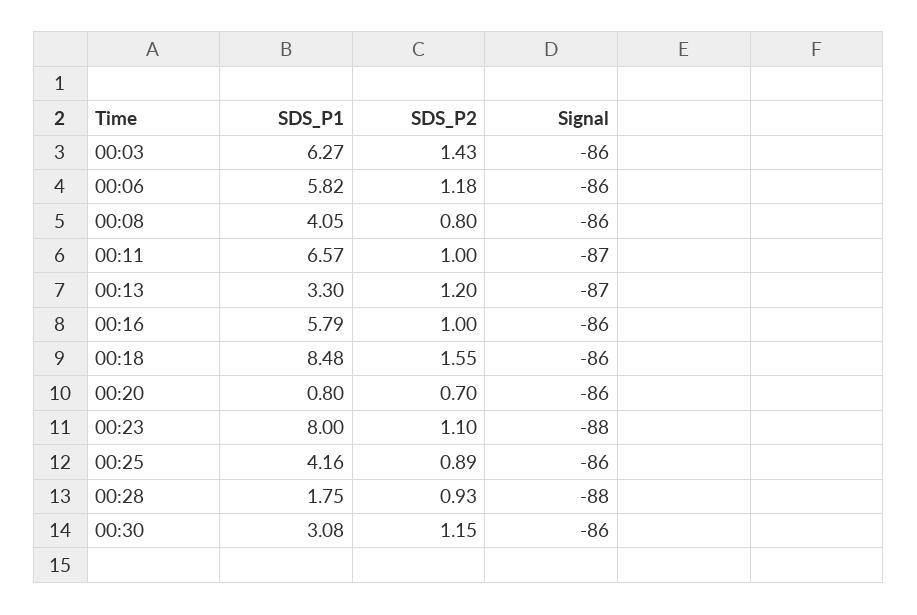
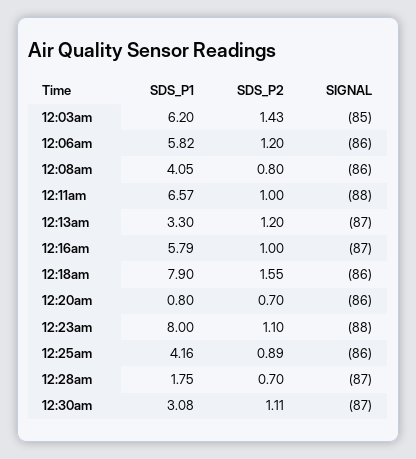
  {
    "SDS_P1": {
-     "00:03": 6.27,
+     "00:03": 6.2,
      "00:06": 5.82,
      "00:08": 4.05,
      "00:11": 6.57,
      "00:13": 3.3,
      "00:16": 5.79,
-     "00:18": 8.48,
+     "00:18": 7.9,
      "00:20": 0.8,
      "00:23": 8,
      "00:25": 4.16,
      "00:28": 1.75,
      "00:30": 3.08
    },
    "SDS_P2": {
      "00:03": 1.43,
-     "00:06": 1.18,
+     "00:06": 1.2,
      "00:08": 0.8,
      "00:11": 1,
      "00:13": 1.2,
      "00:16": 1,
      "00:18": 1.55,
      "00:20": 0.7,
      "00:23": 1.1,
      "00:25": 0.89,
-     "00:28": 0.93,
+     "00:28": 0.7,
-     "00:30": 1.15
+     "00:30": 1.11
    },
    "Signal": {
-     "00:03": -86,
+     "00:03": -85,
      "00:06": -86,
      "00:08": -86,
-     "00:11": -87,
+     "00:11": -88,
      "00:13": -87,
-     "00:16": -86,
+     "00:16": -87,
      "00:18": -86,
      "00:20": -86,
      "00:23": -88,
      "00:25": -86,
-     "00:28": -88,
+     "00:28": -87,
-     "00:30": -86
+     "00:30": -87
    }
  }

